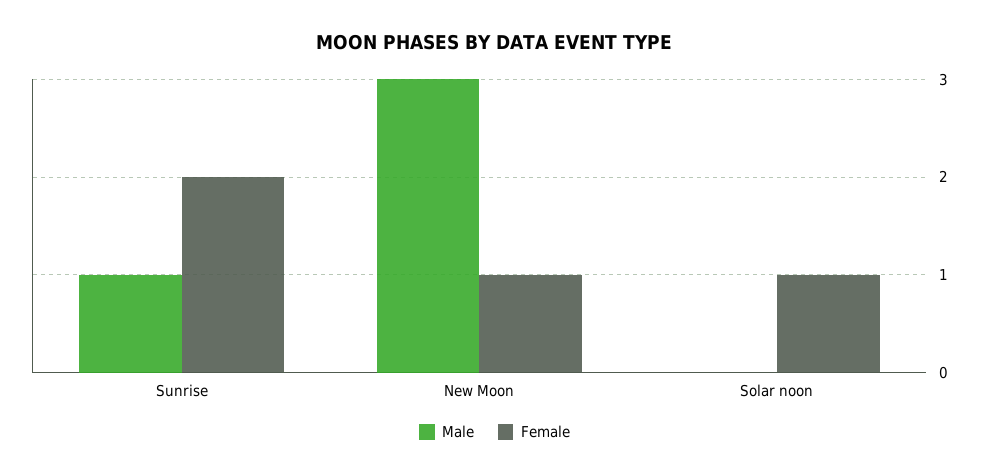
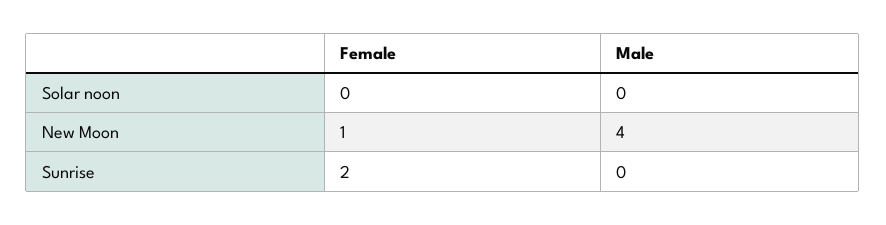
  {
    "Male": {
-     "Sunrise": 1,
+     "Sunrise": 0,
-     "New Moon": 3,
+     "New Moon": 4,
      "Solar noon": 0
    },
    "Female": {
      "Sunrise": 2,
      "New Moon": 1,
-     "Solar noon": 1
+     "Solar noon": 0
    }
  }

